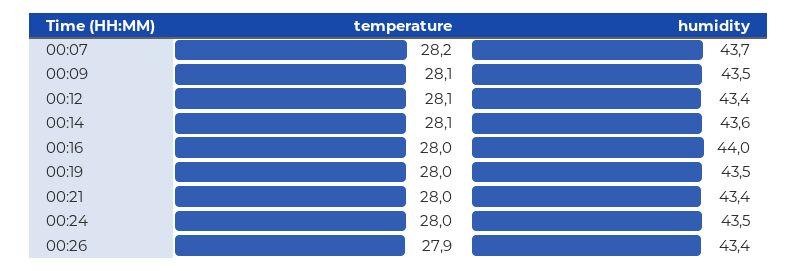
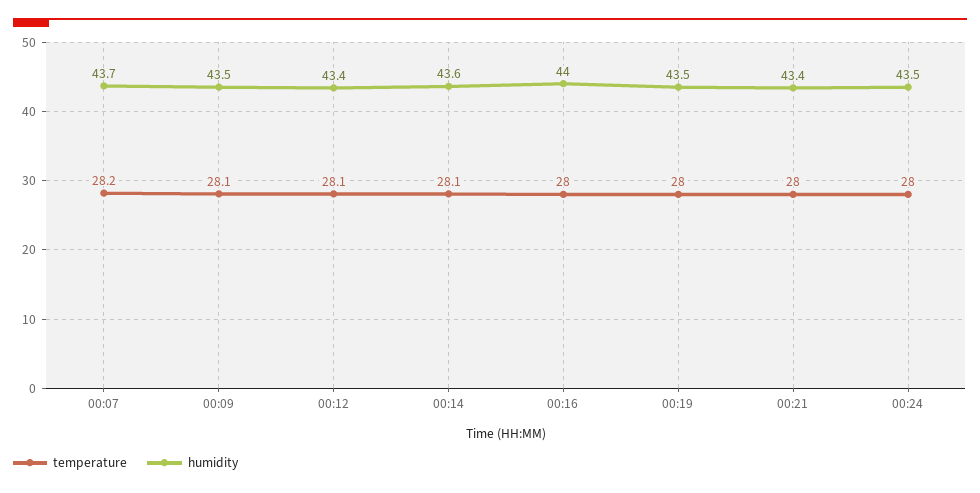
  {
    "temperature": {
      "00:07": 28.2,
      "00:09": 28.1,
      "00:12": 28.1,
      "00:14": 28.1,
      "00:16": 28,
      "00:19": 28,
      "00:21": 28,
-     "00:24": 28,
+     "00:24": 28
-     "00:26": 27.9
    },
    "humidity": {
      "00:07": 43.7,
      "00:09": 43.5,
      "00:12": 43.4,
      "00:14": 43.6,
      "00:16": 44,
      "00:19": 43.5,
      "00:21": 43.4,
-     "00:24": 43.5,
+     "00:24": 43.5
-     "00:26": 43.4
    }
  }

